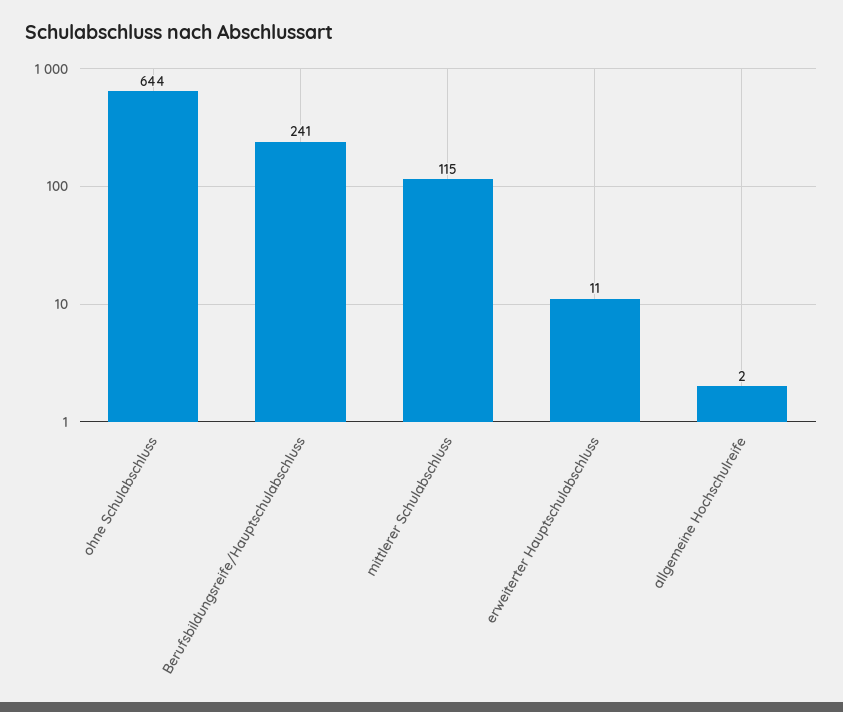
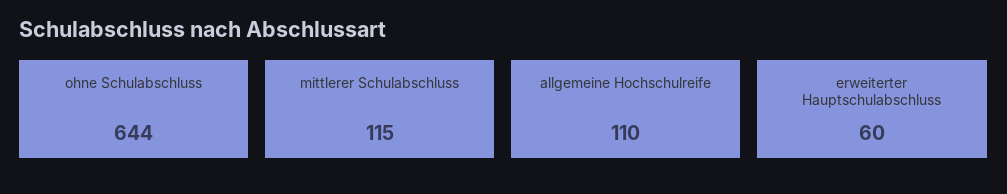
  {
    "ohne Schulabschluss": 644,
-   "Berufsbildungsreife/Hauptschulabschluss": 241,
    "mittlerer Schulabschluss": 115,
-   "erweiterter Hauptschulabschluss": 11,
+   "erweiterter Hauptschulabschluss": 60,
-   "allgemeine Hochschulreife": 2
+   "allgemeine Hochschulreife": 110
  }

